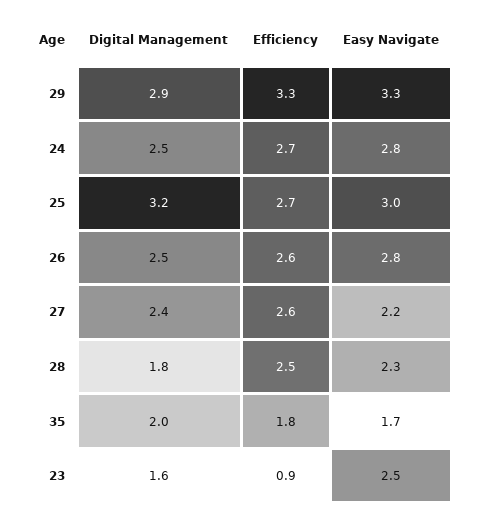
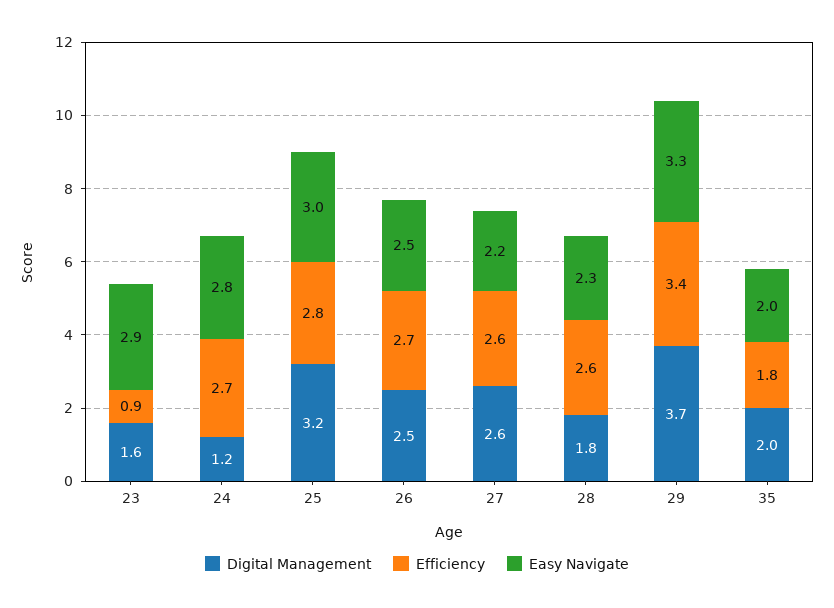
  {
    "Digital Management": {
-     "29": 2.9,
+     "29": 3.7,
-     "24": 2.5,
+     "24": 1.2,
      "25": 3.2,
      "26": 2.5,
-     "27": 2.4,
+     "27": 2.6,
      "28": 1.8,
      "35": 2,
      "23": 1.6
    },
    "Efficiency": {
-     "29": 3.3,
+     "29": 3.4,
      "24": 2.7,
-     "25": 2.7,
+     "25": 2.8,
-     "26": 2.6,
+     "26": 2.7,
      "27": 2.6,
-     "28": 2.5,
+     "28": 2.6,
      "35": 1.8,
      "23": 0.9
    },
    "Easy Navigate": {
      "29": 3.3,
      "24": 2.8,
      "25": 3,
-     "26": 2.8,
+     "26": 2.5,
      "27": 2.2,
      "28": 2.3,
-     "35": 1.7,
+     "35": 2,
-     "23": 2.5
+     "23": 2.9
    }
  }

